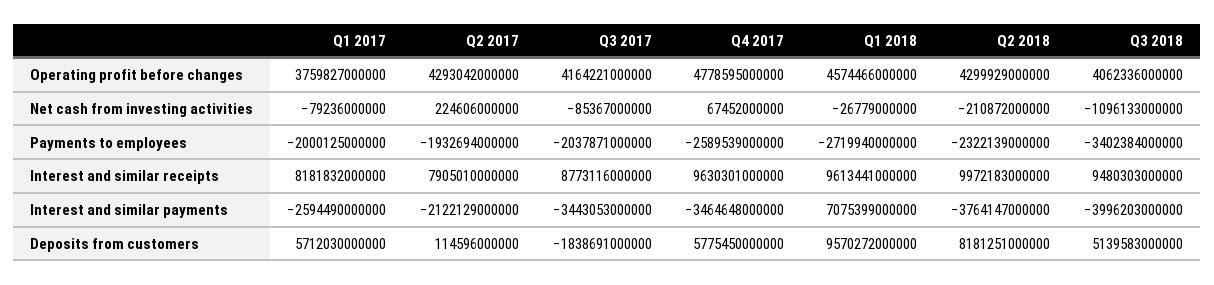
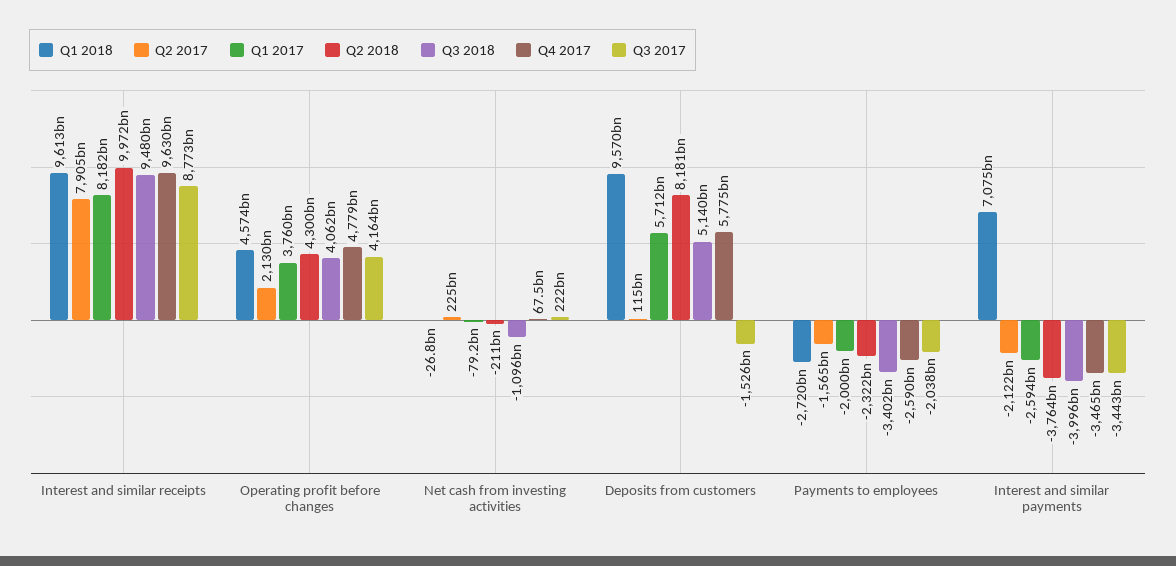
  {
    "Q1 2017": {
      "Operating profit before changes": 3759827000000,
      "Net cash from investing activities": -79236000000,
      "Payments to employees": -2000125000000,
      "Interest and similar receipts": 8181832000000,
      "Interest and similar payments": -2594490000000,
      "Deposits from customers": 5712030000000
    },
    "Q2 2017": {
-     "Operating profit before changes": 4293042000000,
+     "Operating profit before changes": 2130000000000,
      "Net cash from investing activities": 224606000000,
-     "Payments to employees": -1932694000000,
+     "Payments to employees": -1565000000000,
      "Interest and similar receipts": 7905010000000,
      "Interest and similar payments": -2122129000000,
      "Deposits from customers": 114596000000
    },
    "Q3 2017": {
      "Operating profit before changes": 4164221000000,
-     "Net cash from investing activities": -85367000000,
+     "Net cash from investing activities": 222000000000,
      "Payments to employees": -2037871000000,
      "Interest and similar receipts": 8773116000000,
      "Interest and similar payments": -3443053000000,
-     "Deposits from customers": -1838691000000
+     "Deposits from customers": -1526000000000
    },
    "Q4 2017": {
      "Operating profit before changes": 4778595000000,
      "Net cash from investing activities": 67452000000,
      "Payments to employees": -2589539000000,
      "Interest and similar receipts": 9630301000000,
      "Interest and similar payments": -3464648000000,
      "Deposits from customers": 5775450000000
    },
    "Q1 2018": {
      "Operating profit before changes": 4574466000000,
      "Net cash from investing activities": -26779000000,
      "Payments to employees": -2719940000000,
      "Interest and similar receipts": 9613441000000,
      "Interest and similar payments": 7075399000000,
      "Deposits from customers": 9570272000000
    },
    "Q2 2018": {
      "Operating profit before changes": 4299929000000,
      "Net cash from investing activities": -210872000000,
      "Payments to employees": -2322139000000,
      "Interest and similar receipts": 9972183000000,
      "Interest and similar payments": -3764147000000,
      "Deposits from customers": 8181251000000
    },
    "Q3 2018": {
      "Operating profit before changes": 4062336000000,
      "Net cash from investing activities": -1096133000000,
      "Payments to employees": -3402384000000,
      "Interest and similar receipts": 9480303000000,
      "Interest and similar payments": -3996203000000,
      "Deposits from customers": 5139583000000
    }
  }

